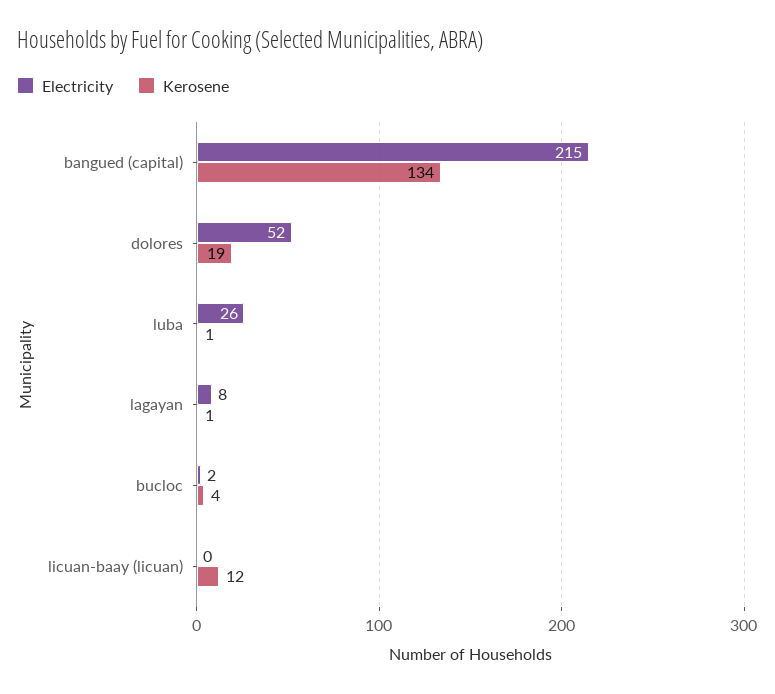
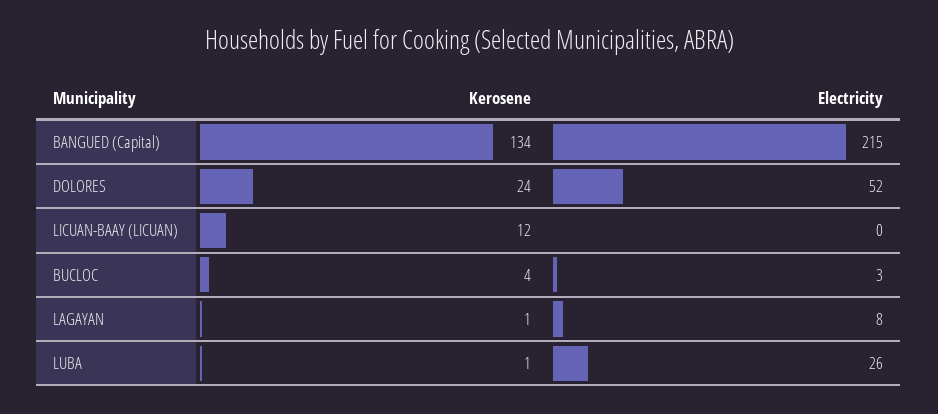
  {
    "Electricity": {
      "bangued (capital)": 215,
      "dolores": 52,
      "luba": 26,
      "lagayan": 8,
-     "bucloc": 2,
+     "bucloc": 3,
      "licuan-baay (licuan)": 0
    },
    "Kerosene": {
      "bangued (capital)": 134,
-     "dolores": 19,
+     "dolores": 24,
      "luba": 1,
      "lagayan": 1,
      "bucloc": 4,
      "licuan-baay (licuan)": 12
    }
  }

